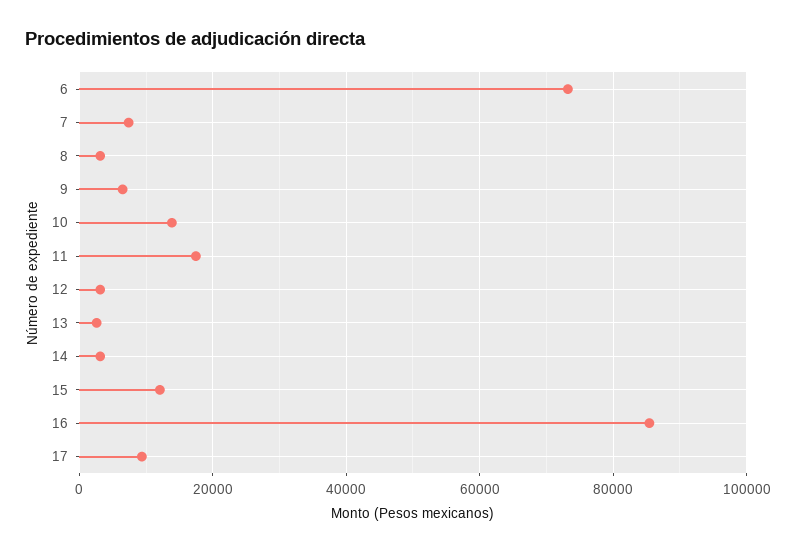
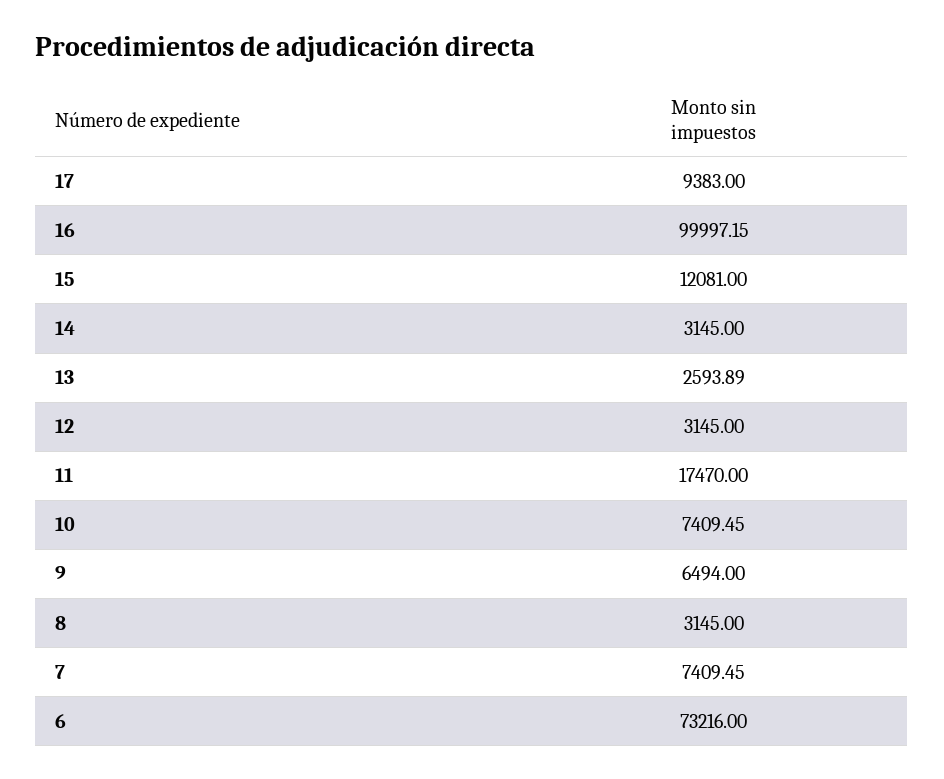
  {
    "6": 73216,
    "7": 7409.45,
    "8": 3145,
    "9": 6494,
-   "10": 14000,
+   "10": 7409.45,
    "11": 17470,
    "12": 3145,
    "13": 2593.89,
    "14": 3145,
    "15": 12081,
-   "16": 86000,
+   "16": 99997.15,
    "17": 9383
  }

